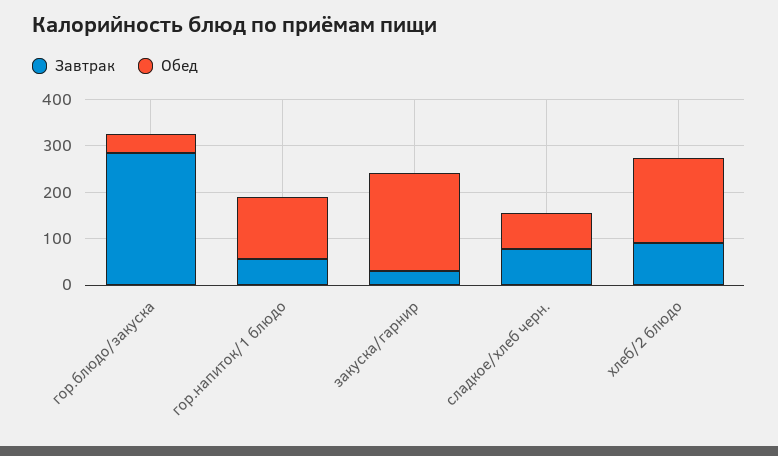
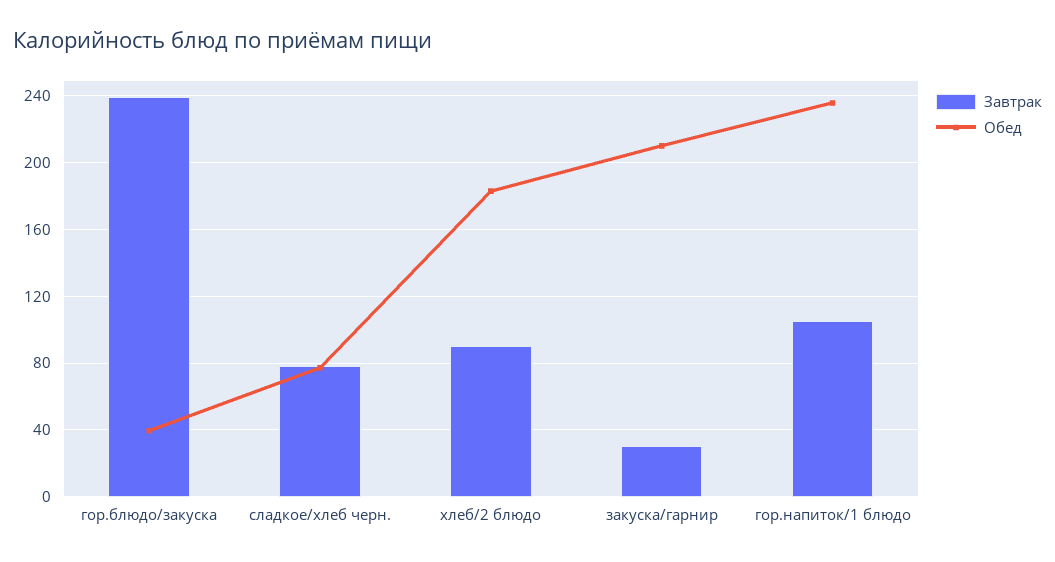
  {
    "Завтрак": {
-     "гор.блюдо/закуска": 280,
+     "гор.блюдо/закуска": 240,
-     "гор.напиток/1 блюдо": 60,
+     "гор.напиток/1 блюдо": 105,
      "закуска/гарнир": 30,
      "сладкое/хлеб черн.": 80,
      "хлеб/2 блюдо": 90
    },
    "Обед": {
      "гор.блюдо/закуска": 40,
-     "гор.напиток/1 блюдо": 140,
+     "гор.напиток/1 блюдо": 235,
      "закуска/гарнир": 210,
      "сладкое/хлеб черн.": 75,
      "хлеб/2 блюдо": 185
    }
  }

